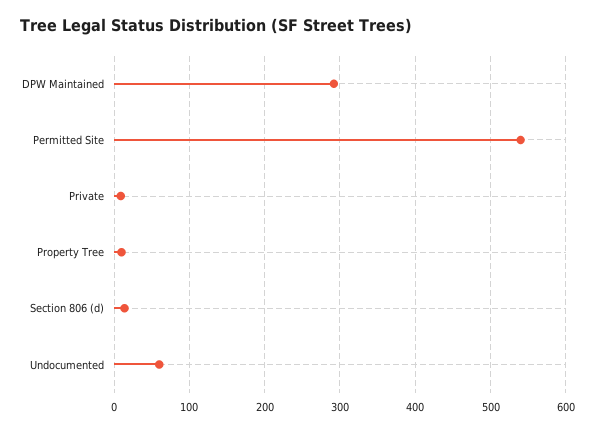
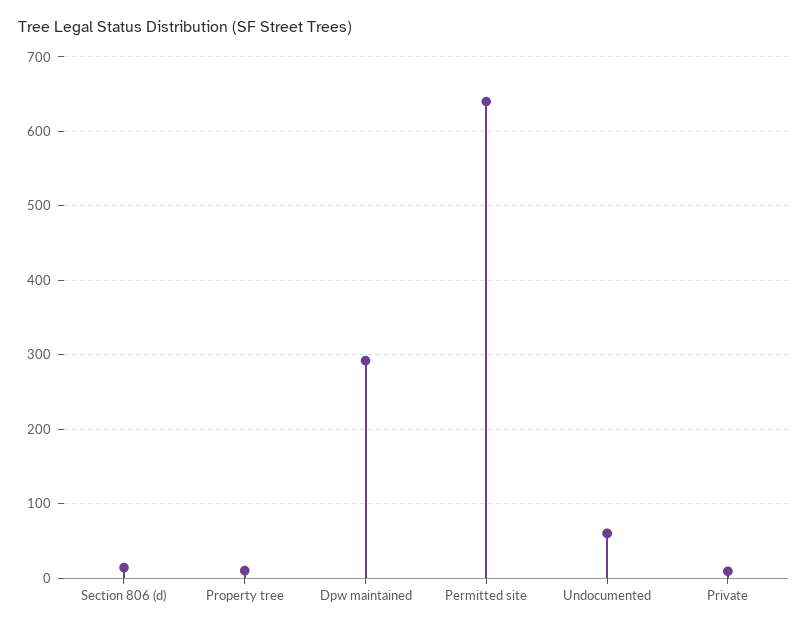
  {
    "DPW Maintained": 290,
-   "Permitted Site": 540,
+   "Permitted Site": 640,
    "Private": 10,
    "Property Tree": 10,
    "Section 806 (d)": 10,
    "Undocumented": 60
  }

